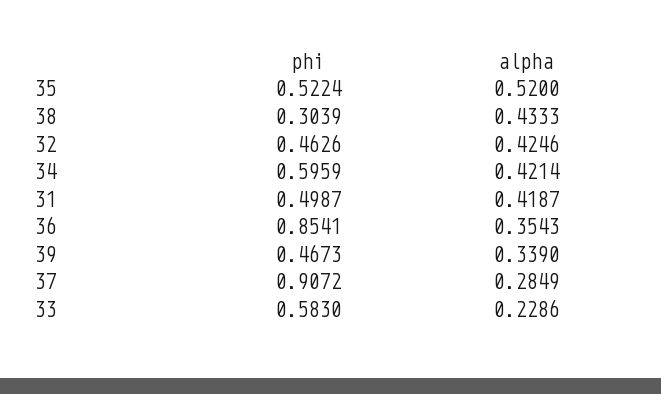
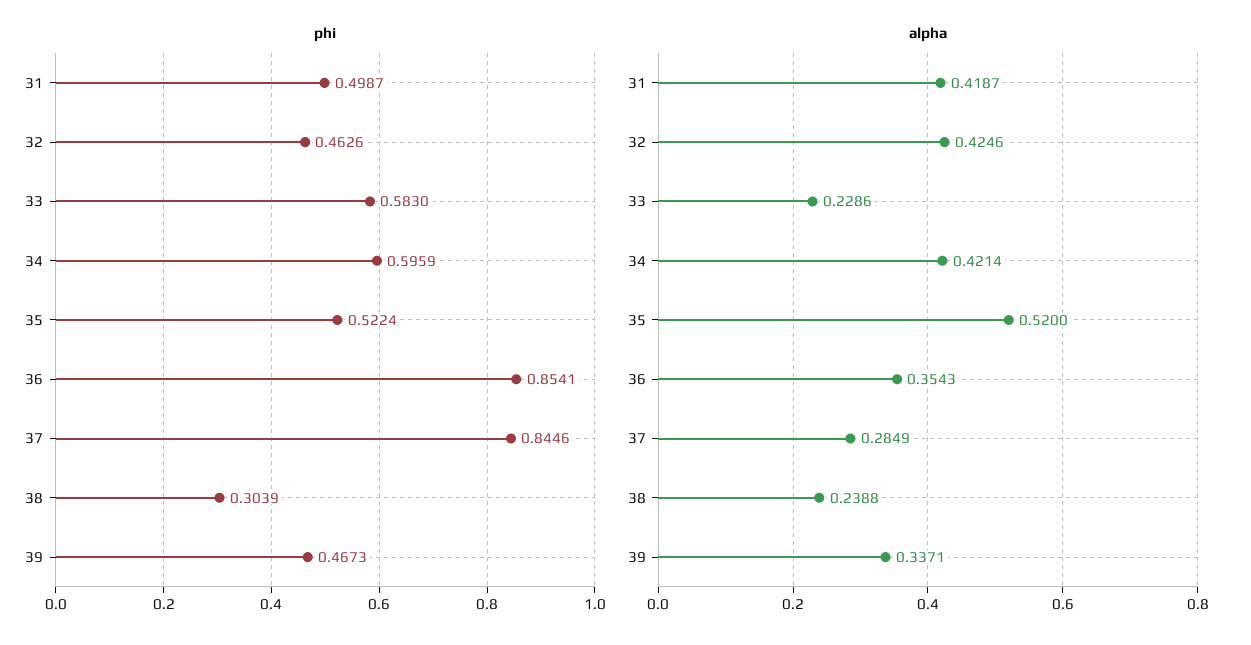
  {
    "phi": {
      "35": 0.5224,
      "38": 0.3039,
      "32": 0.4626,
      "34": 0.5959,
      "31": 0.4987,
      "36": 0.8541,
      "39": 0.4673,
-     "37": 0.9072,
+     "37": 0.8446,
      "33": 0.583
    },
    "alpha": {
      "35": 0.52,
-     "38": 0.4333,
+     "38": 0.2388,
      "32": 0.4246,
      "34": 0.4214,
      "31": 0.4187,
      "36": 0.3543,
-     "39": 0.339,
+     "39": 0.3371,
      "37": 0.2849,
      "33": 0.2286
    }
  }

